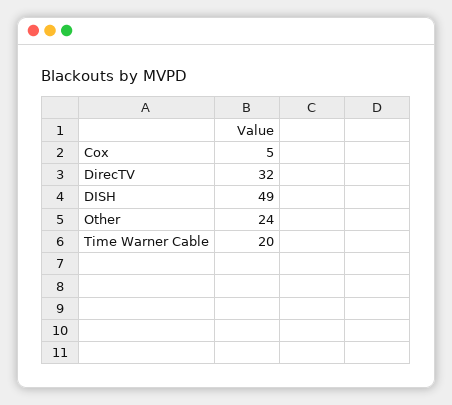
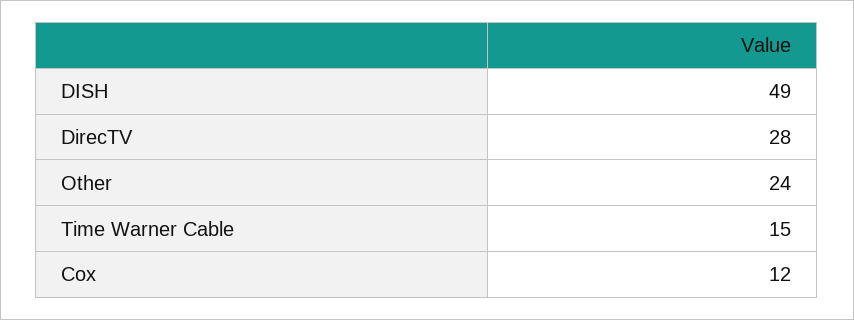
  {
-   "Cox": 5,
+   "Cox": 12,
-   "DirecTV": 32,
+   "DirecTV": 28,
    "DISH": 49,
    "Other": 24,
-   "Time Warner Cable": 20
+   "Time Warner Cable": 15
  }

